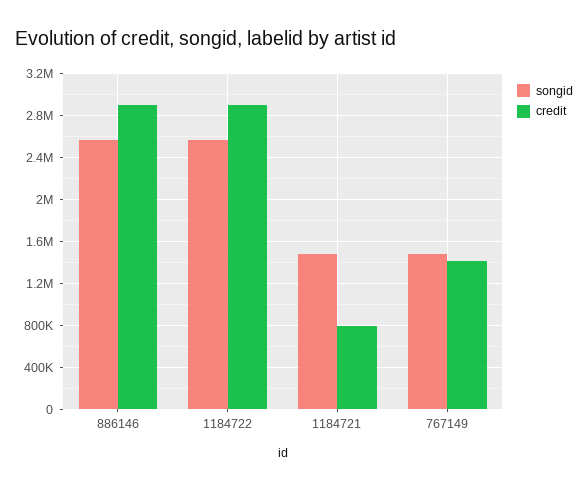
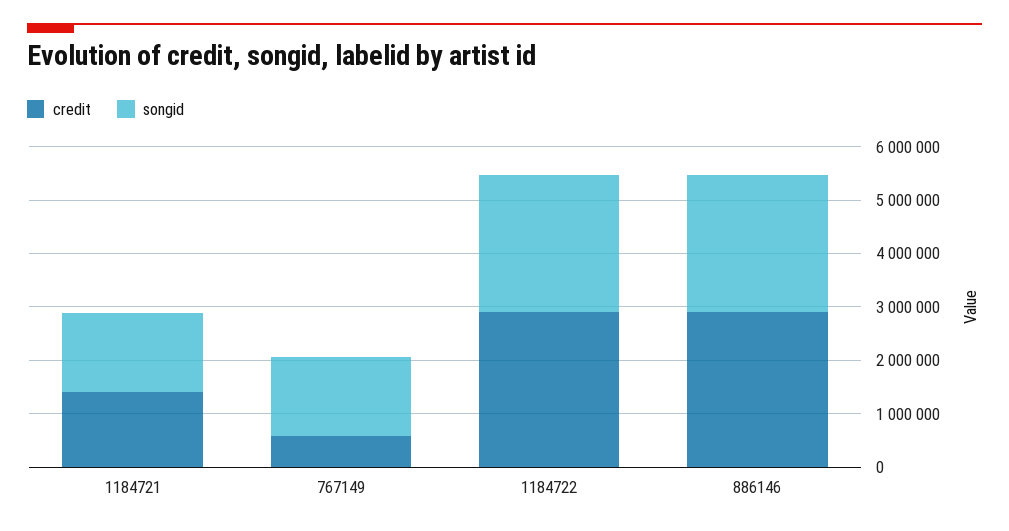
  {
    "songid": {
      "886146": 2600000,
      "1184722": 2600000,
      "1184721": 1500000,
      "767149": 1500000
    },
    "credit": {
      "886146": 2900000,
      "1184722": 2900000,
-     "1184721": 800000,
+     "1184721": 1400000,
-     "767149": 1400000
+     "767149": 600000
    }
  }

